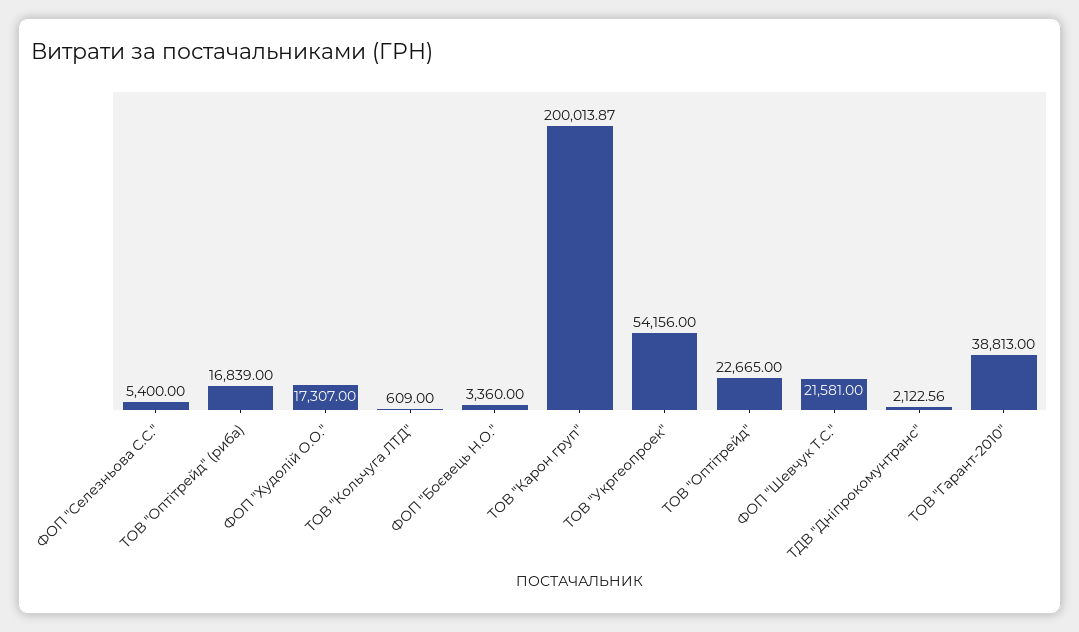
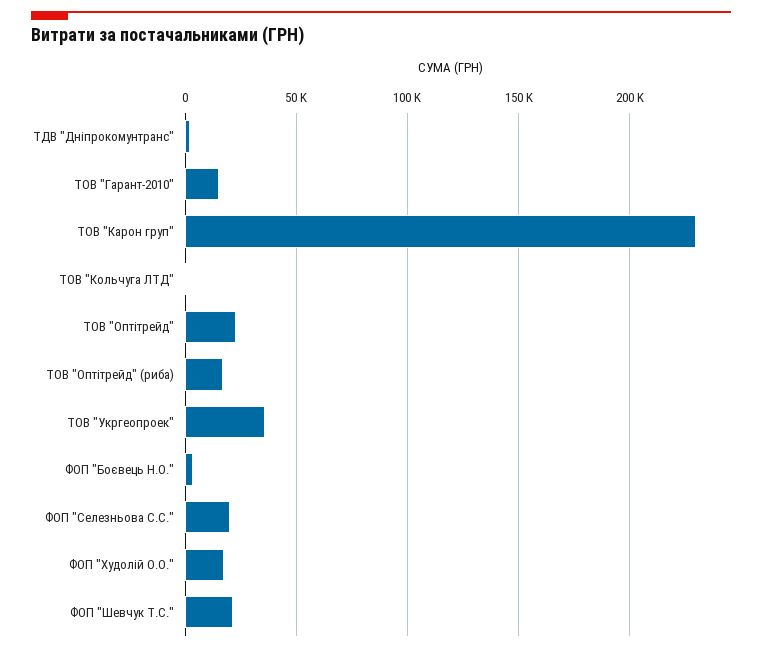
  {
-   "ФОП \"Селезньова С.С.\"": 5400,
+   "ФОП \"Селезньова С.С.\"": 20000,
    "ТОВ \"Оптітрейд\" (риба)": 16839,
    "ФОП \"Худолій О.О.\"": 17307,
    "ТОВ \"Кольчуга ЛТД\"": 609,
    "ФОП \"Боєвець Н.О.\"": 3360,
-   "ТОВ \"Карон груп\"": 200013.87,
+   "ТОВ \"Карон груп\"": 230000,
-   "ТОВ \"Укргеопроек\"": 54156,
+   "ТОВ \"Укргеопроек\"": 35000,
    "ТОВ \"Оптітрейд\"": 22665,
    "ФОП \"Шевчук Т.С.\"": 21581,
    "ТДВ \"Дніпрокомунтранс\"": 2122.56,
-   "ТОВ \"Гарант-2010\"": 38813
+   "ТОВ \"Гарант-2010\"": 15000
  }

